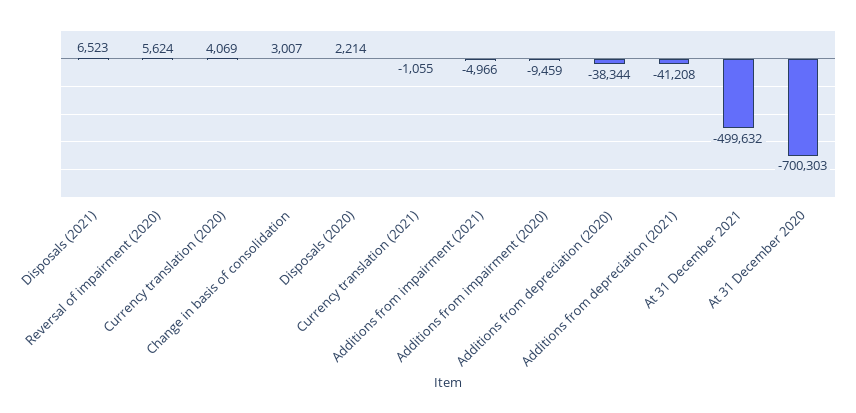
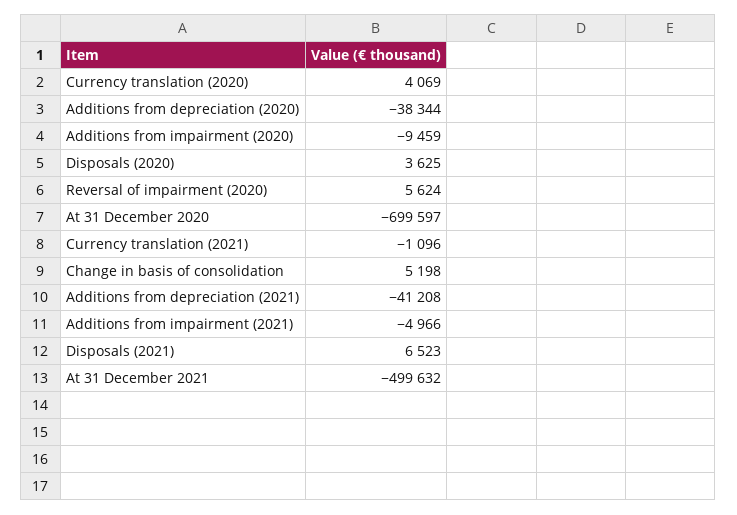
  {
    "Disposals (2021)": 6523,
    "Reversal of impairment (2020)": 5624,
    "Currency translation (2020)": 4069,
-   "Change in basis of consolidation": 3007,
+   "Change in basis of consolidation": 5198,
-   "Disposals (2020)": 2214,
+   "Disposals (2020)": 3625,
-   "Currency translation (2021)": -1055,
+   "Currency translation (2021)": -1096,
    "Additions from impairment (2021)": -4966,
    "Additions from impairment (2020)": -9459,
    "Additions from depreciation (2020)": -38344,
    "Additions from depreciation (2021)": -41208,
    "At 31 December 2021": -499632,
-   "At 31 December 2020": -700303
+   "At 31 December 2020": -699597
  }

